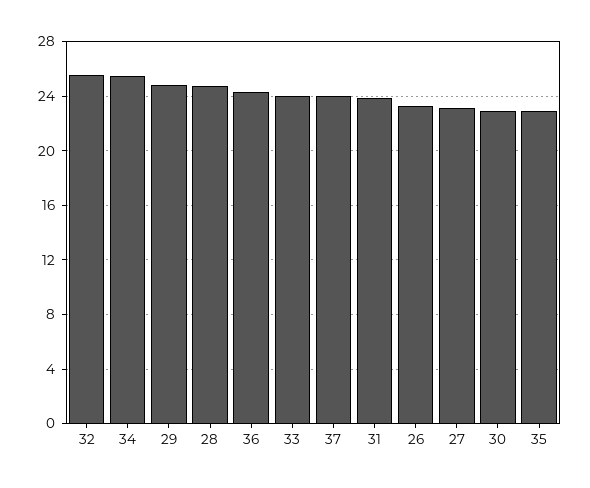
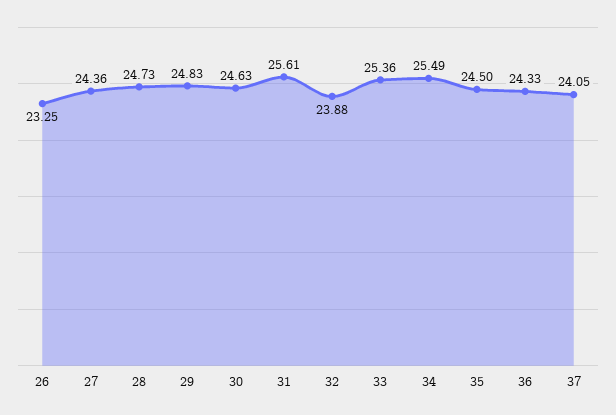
  {
-   "32": 25.5,
+   "32": 23.88,
    "34": 25.49,
    "29": 24.83,
    "28": 24.73,
    "36": 24.33,
-   "33": 24,
+   "33": 25.36,
    "37": 24.05,
-   "31": 24,
+   "31": 25.61,
    "26": 23.25,
-   "27": 23,
+   "27": 24.36,
-   "30": 23,
+   "30": 24.63,
-   "35": 23
+   "35": 24.5
  }

